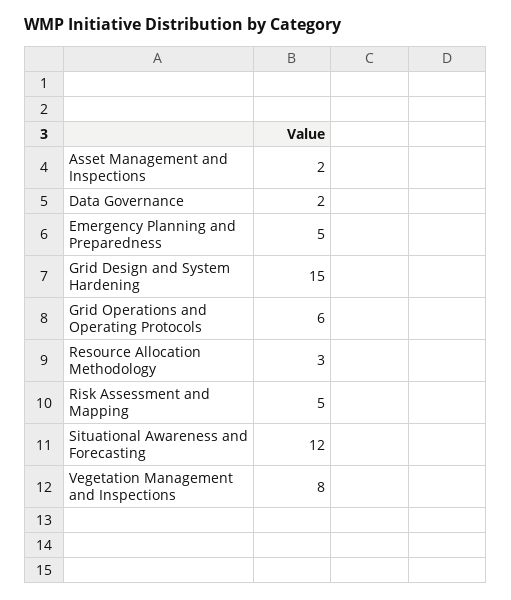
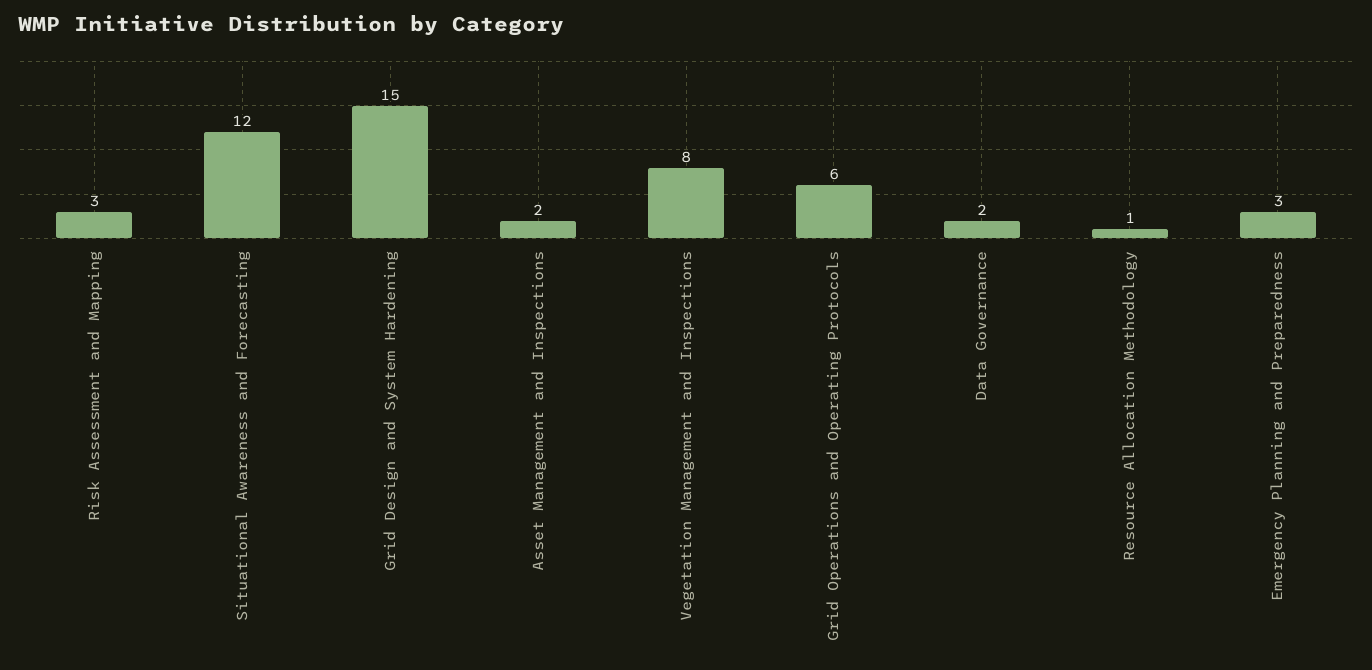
  {
    "Asset Management and Inspections": 2,
    "Data Governance": 2,
-   "Emergency Planning and Preparedness": 5,
+   "Emergency Planning and Preparedness": 3,
    "Grid Design and System Hardening": 15,
    "Grid Operations and Operating Protocols": 6,
-   "Resource Allocation Methodology": 3,
+   "Resource Allocation Methodology": 1,
-   "Risk Assessment and Mapping": 5,
+   "Risk Assessment and Mapping": 3,
    "Situational Awareness and Forecasting": 12,
    "Vegetation Management and Inspections": 8
  }

